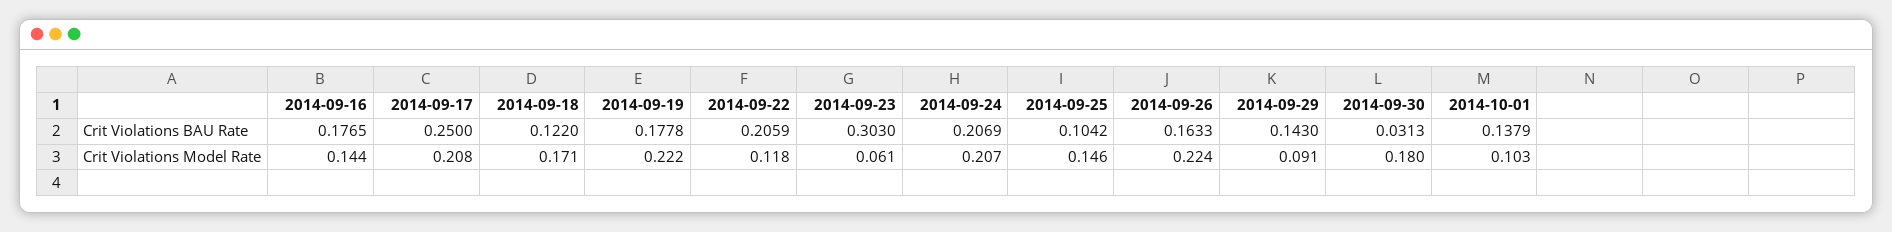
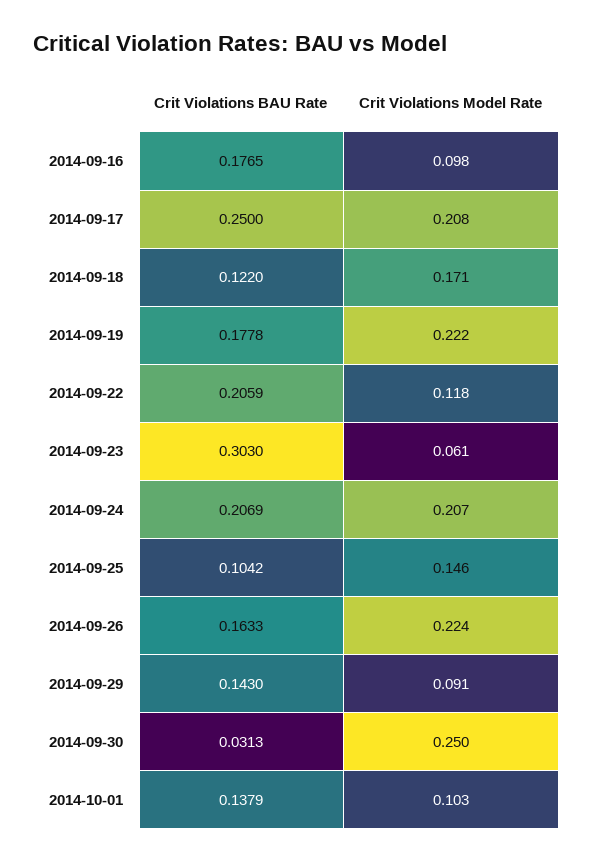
  {
    "2014-09-16": {
      "Crit Violations BAU Rate": 0.1765,
-     "Crit Violations Model Rate": 0.144
+     "Crit Violations Model Rate": 0.098
    },
    "2014-09-17": {
      "Crit Violations BAU Rate": 0.25,
      "Crit Violations Model Rate": 0.208
    },
    "2014-09-18": {
      "Crit Violations BAU Rate": 0.122,
      "Crit Violations Model Rate": 0.171
    },
    "2014-09-19": {
      "Crit Violations BAU Rate": 0.1778,
      "Crit Violations Model Rate": 0.222
    },
    "2014-09-22": {
      "Crit Violations BAU Rate": 0.2059,
      "Crit Violations Model Rate": 0.118
    },
    "2014-09-23": {
      "Crit Violations BAU Rate": 0.303,
      "Crit Violations Model Rate": 0.061
    },
    "2014-09-24": {
      "Crit Violations BAU Rate": 0.2069,
      "Crit Violations Model Rate": 0.207
    },
    "2014-09-25": {
      "Crit Violations BAU Rate": 0.1042,
      "Crit Violations Model Rate": 0.146
    },
    "2014-09-26": {
      "Crit Violations BAU Rate": 0.1633,
      "Crit Violations Model Rate": 0.224
    },
    "2014-09-29": {
      "Crit Violations BAU Rate": 0.143,
      "Crit Violations Model Rate": 0.091
    },
    "2014-09-30": {
      "Crit Violations BAU Rate": 0.0313,
-     "Crit Violations Model Rate": 0.18
+     "Crit Violations Model Rate": 0.25
    },
    "2014-10-01": {
      "Crit Violations BAU Rate": 0.1379,
      "Crit Violations Model Rate": 0.103
    }
  }

